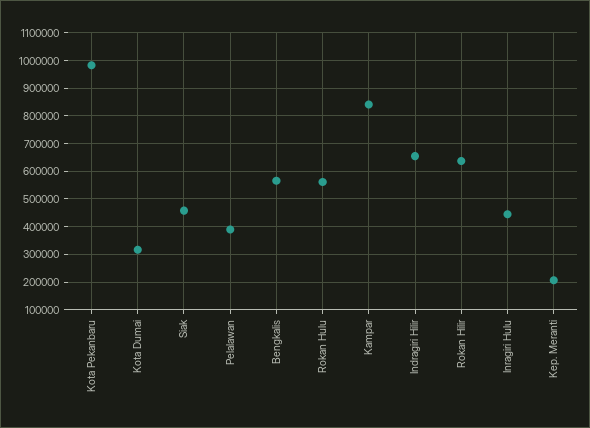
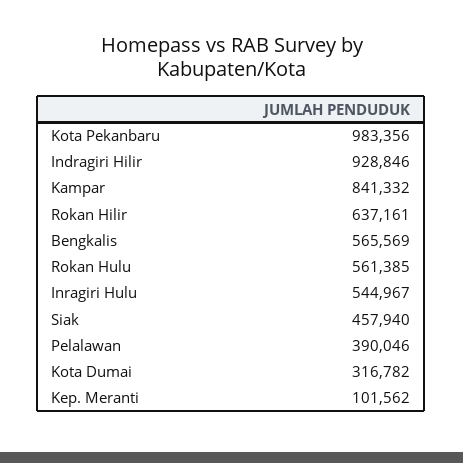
  {
    "Kota Pekanbaru": 983356,
    "Kota Dumai": 316782,
    "Siak": 457940,
    "Pelalawan": 390046,
    "Bengkalis": 565569,
    "Rokan Hulu": 561385,
    "Kampar": 841332,
-   "Indragiri Hilir": 650000,
+   "Indragiri Hilir": 928846,
    "Rokan Hilir": 637161,
-   "Inragiri Hulu": 450000,
+   "Inragiri Hulu": 544967,
-   "Kep. Meranti": 200000
+   "Kep. Meranti": 101562
  }

